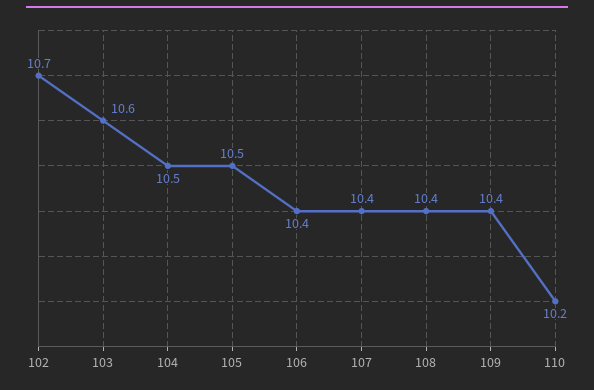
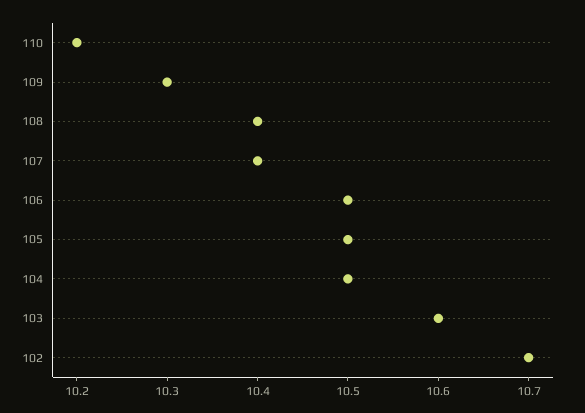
  {
    "102": 10.7,
    "103": 10.6,
    "104": 10.5,
    "105": 10.5,
-   "106": 10.4,
+   "106": 10.5,
    "107": 10.4,
    "108": 10.4,
-   "109": 10.4,
+   "109": 10.3,
    "110": 10.2
  }

